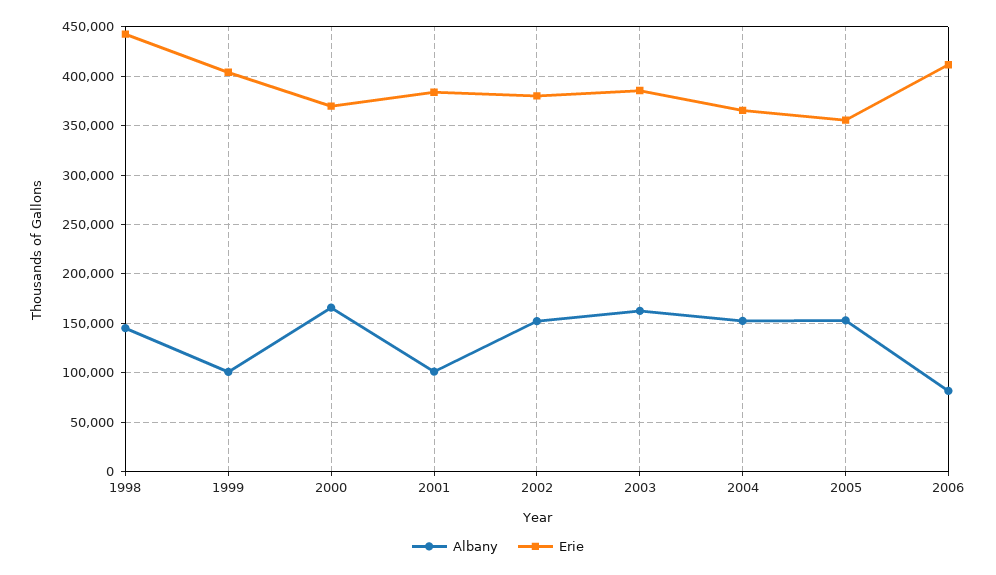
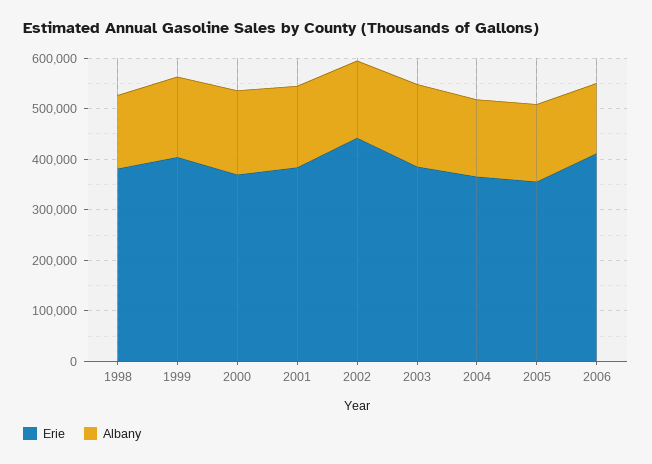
  {
    "Albany": {
      "1998": 150000,
-     "1999": 100000,
+     "1999": 160000,
      "2000": 170000,
-     "2001": 100000,
+     "2001": 160000,
      "2002": 150000,
      "2003": 160000,
      "2004": 150000,
      "2005": 150000,
-     "2006": 80000
+     "2006": 140000
    },
    "Erie": {
-     "1998": 440000,
+     "1998": 380000,
      "1999": 400000,
      "2000": 370000,
      "2001": 380000,
-     "2002": 380000,
+     "2002": 440000,
      "2003": 390000,
      "2004": 370000,
      "2005": 360000,
      "2006": 410000
    }
  }

